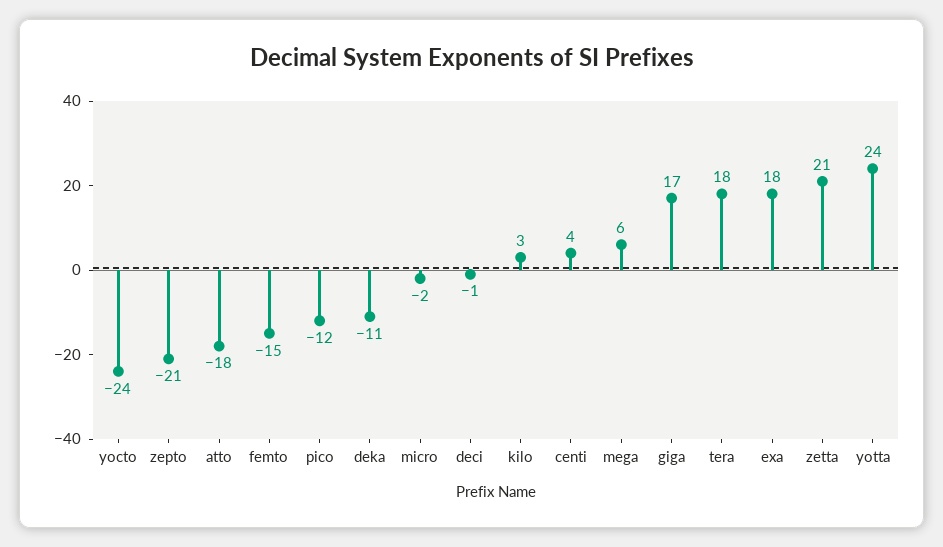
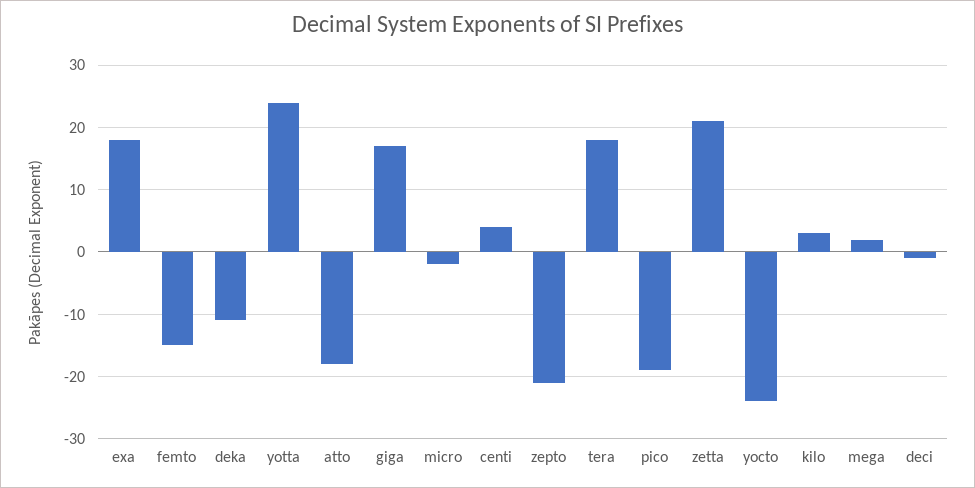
  {
    "yocto": -24,
    "zepto": -21,
    "atto": -18,
    "femto": -15,
-   "pico": -12,
+   "pico": -19,
    "deka": -11,
    "micro": -2,
    "deci": -1,
    "kilo": 3,
    "centi": 4,
-   "mega": 6,
+   "mega": 2,
    "giga": 17,
    "tera": 18,
    "exa": 18,
    "zetta": 21,
    "yotta": 24
  }

